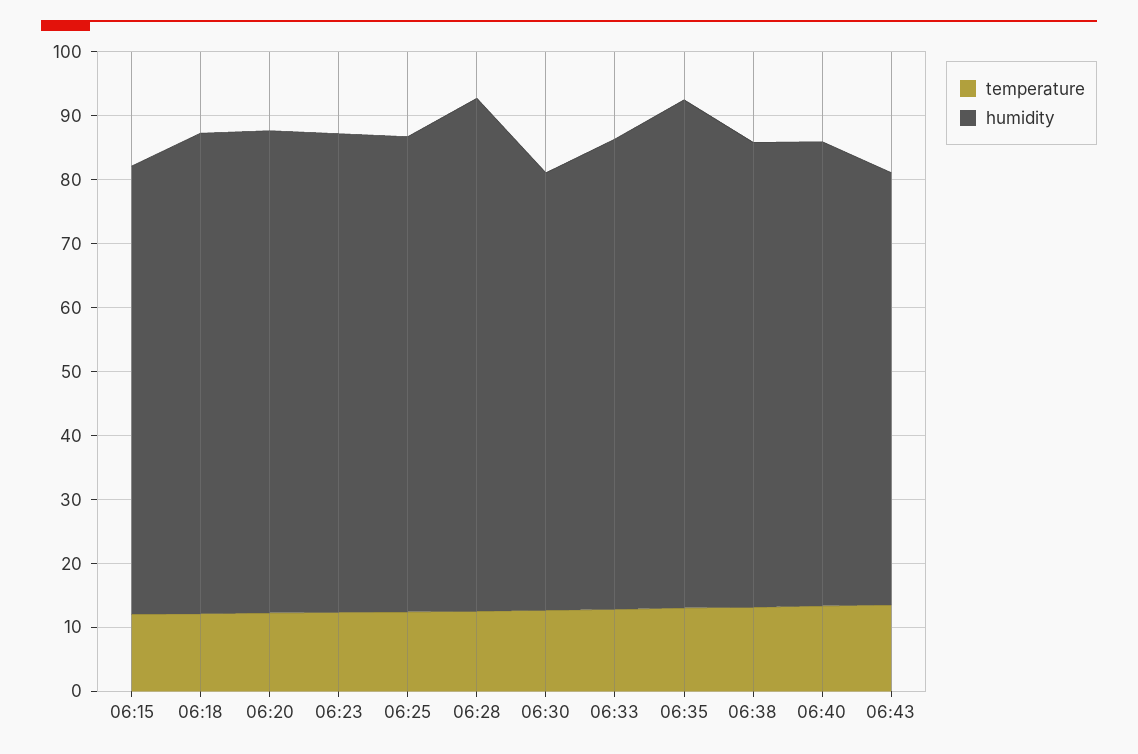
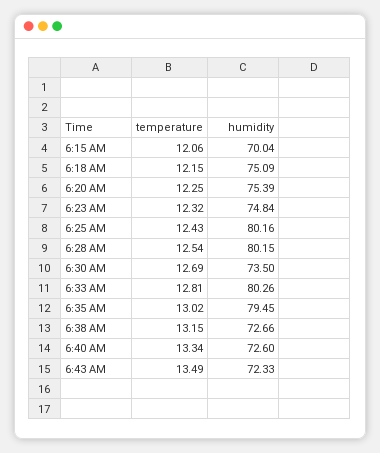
  {
    "temperature": {
      "06:15": 12.06,
      "06:18": 12.15,
      "06:20": 12.25,
      "06:23": 12.32,
      "06:25": 12.43,
      "06:28": 12.54,
      "06:30": 12.69,
      "06:33": 12.81,
      "06:35": 13.02,
      "06:38": 13.15,
      "06:40": 13.34,
      "06:43": 13.49
    },
    "humidity": {
      "06:15": 70.04,
      "06:18": 75.09,
      "06:20": 75.39,
      "06:23": 74.84,
-     "06:25": 74,
+     "06:25": 80.16,
      "06:28": 80.15,
-     "06:30": 68,
+     "06:30": 73.5,
-     "06:33": 74,
+     "06:33": 80.26,
      "06:35": 79.45,
      "06:38": 72.66,
      "06:40": 72.6,
-     "06:43": 68
+     "06:43": 72.33
    }
  }

